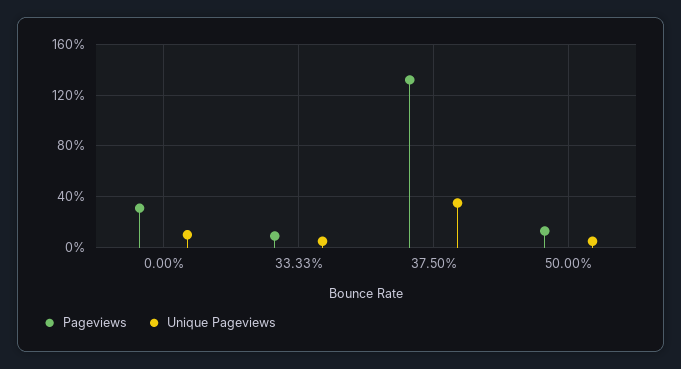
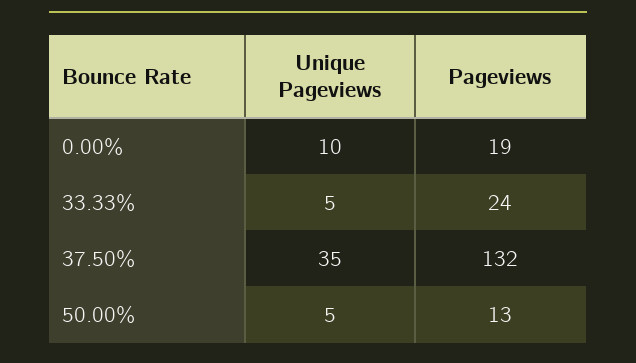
  {
    "Pageviews": {
-     "0.00%": 30,
+     "0.00%": 19,
-     "33.33%": 10,
+     "33.33%": 24,
      "37.50%": 132,
      "50.00%": 13
    },
    "Unique Pageviews": {
      "0.00%": 10,
      "33.33%": 5,
      "37.50%": 35,
      "50.00%": 5
    }
  }

